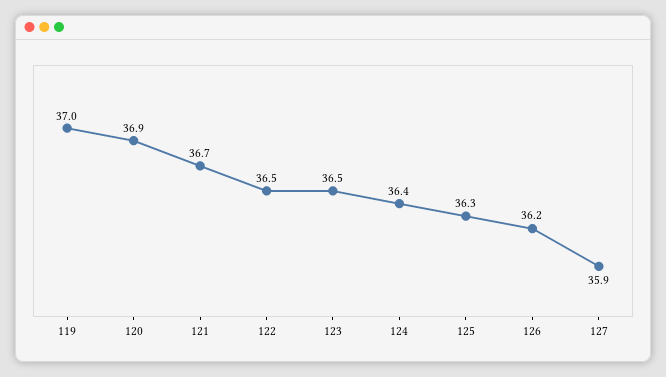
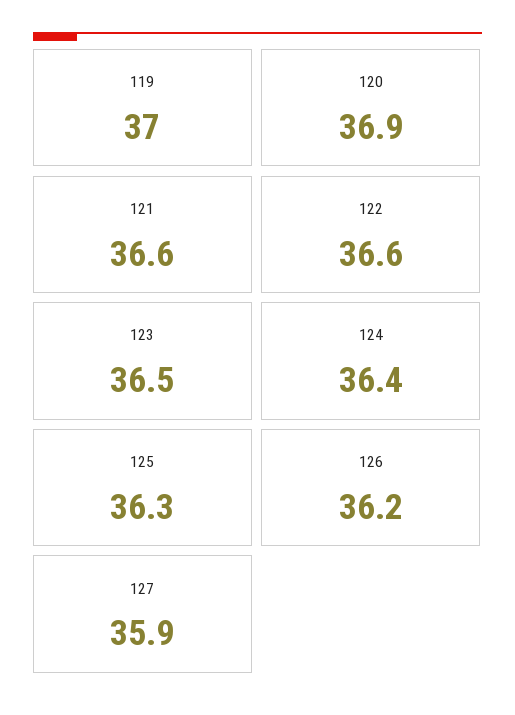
  {
    "119": 37,
    "120": 36.9,
-   "121": 36.7,
+   "121": 36.6,
-   "122": 36.5,
+   "122": 36.6,
    "123": 36.5,
    "124": 36.4,
    "125": 36.3,
    "126": 36.2,
    "127": 35.9
  }

